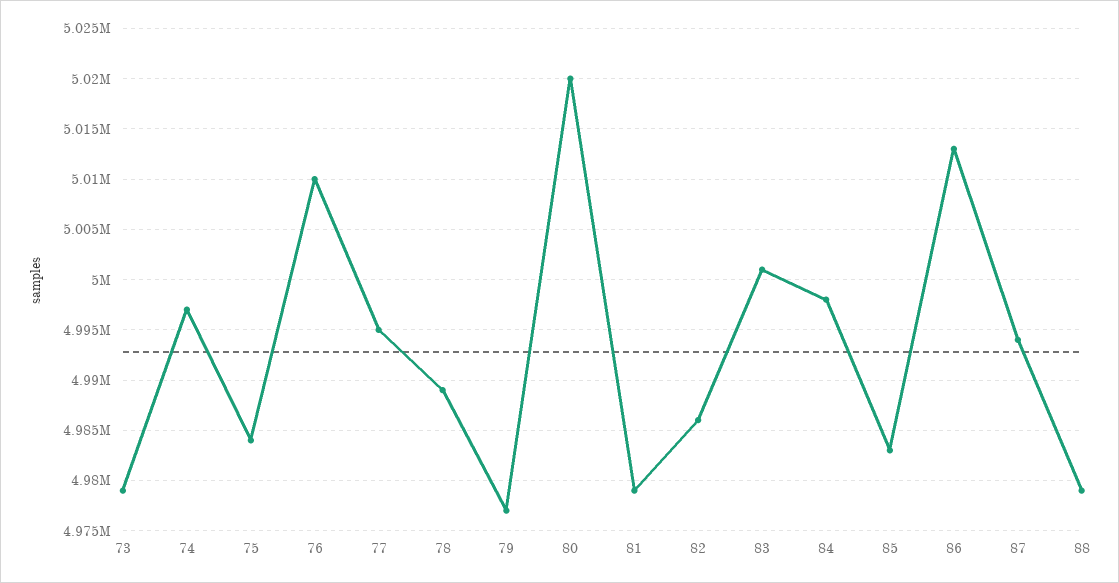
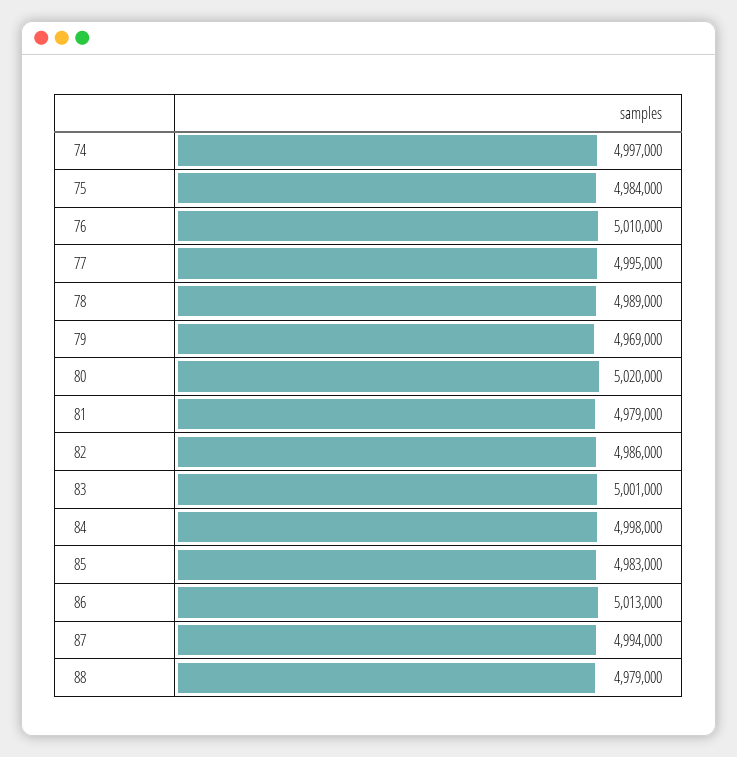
  {
-   "73": 4979000,
    "74": 4997000,
    "75": 4984000,
    "76": 5010000,
    "77": 4995000,
    "78": 4989000,
-   "79": 4977000,
+   "79": 4969000,
    "80": 5020000,
    "81": 4979000,
    "82": 4986000,
    "83": 5001000,
    "84": 4998000,
    "85": 4983000,
    "86": 5013000,
    "87": 4994000,
    "88": 4979000
  }

